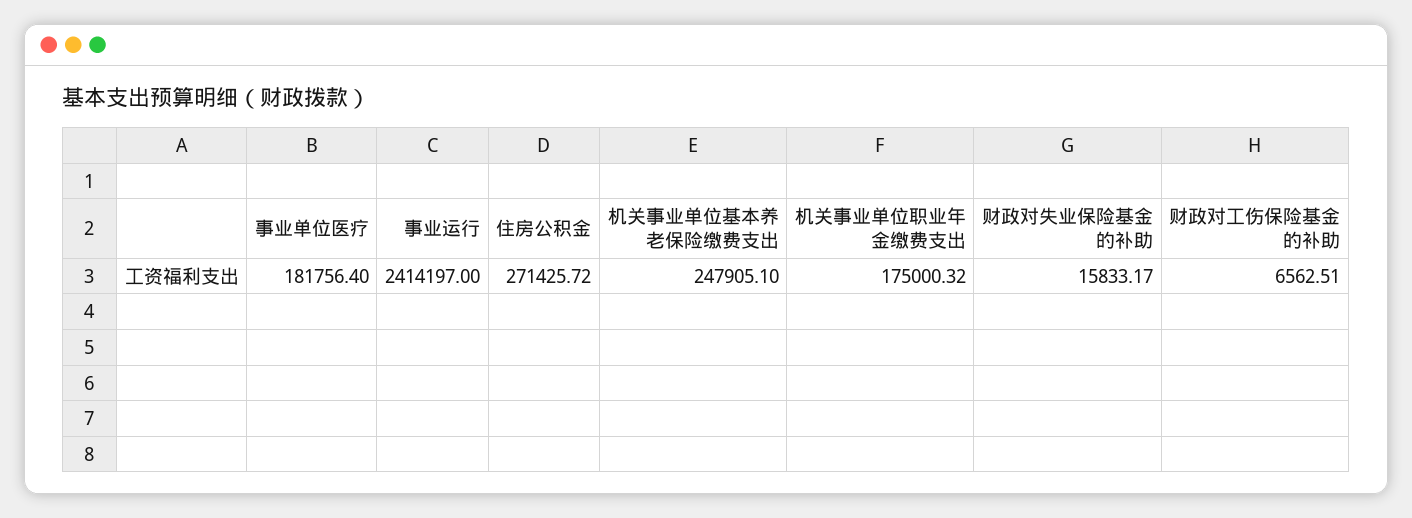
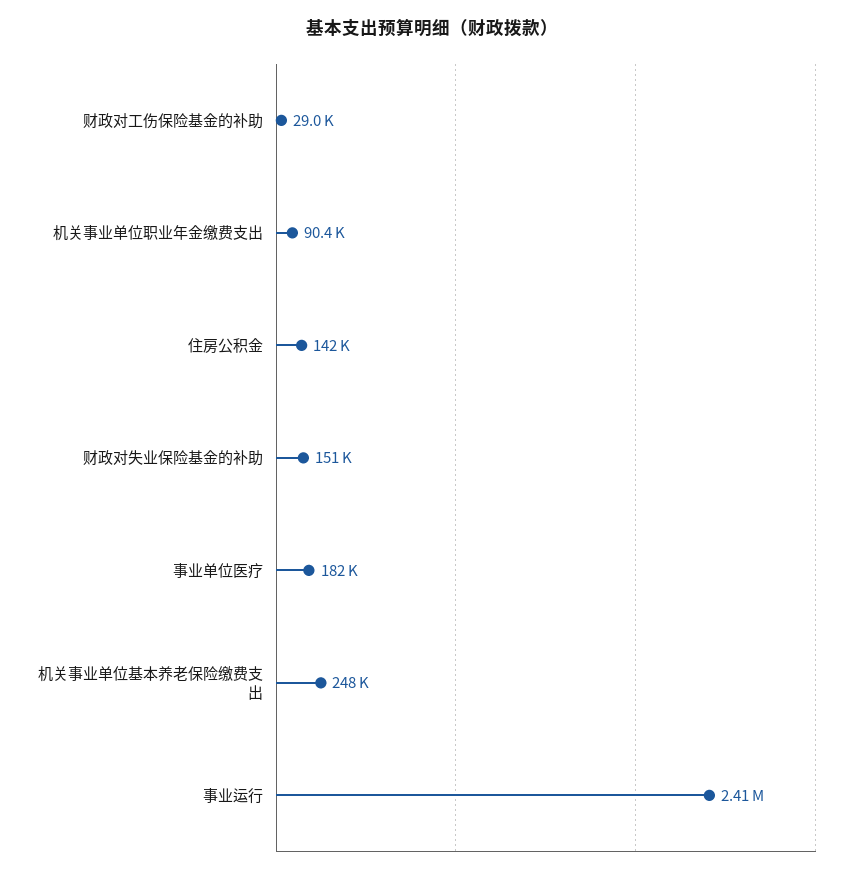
  {
    "事业单位医疗": 181756.4,
    "事业运行": 2414197,
-   "住房公积金": 271425.72,
+   "住房公积金": 142000,
    "机关事业单位基本养老保险缴费支出": 247905.1,
-   "机关事业单位职业年金缴费支出": 175000.32,
+   "机关事业单位职业年金缴费支出": 90400,
-   "财政对失业保险基金的补助": 15833.17,
+   "财政对失业保险基金的补助": 151000,
-   "财政对工伤保险基金的补助": 6562.51
+   "财政对工伤保险基金的补助": 29000
  }

